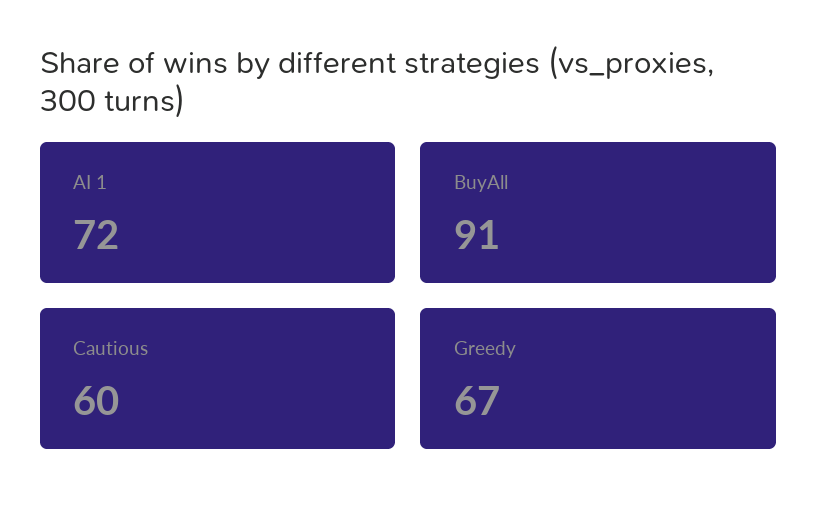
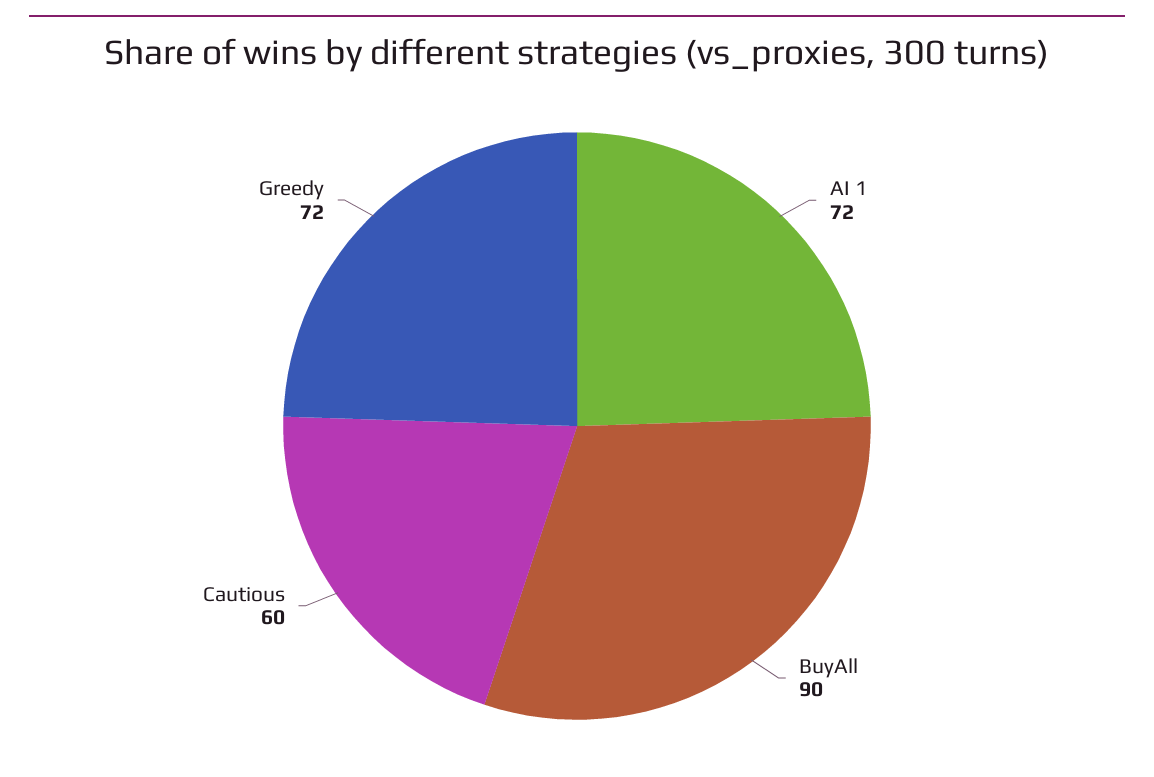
  {
    "AI 1": 72,
-   "BuyAll": 91,
+   "BuyAll": 90,
    "Cautious": 60,
-   "Greedy": 67
+   "Greedy": 72
  }

